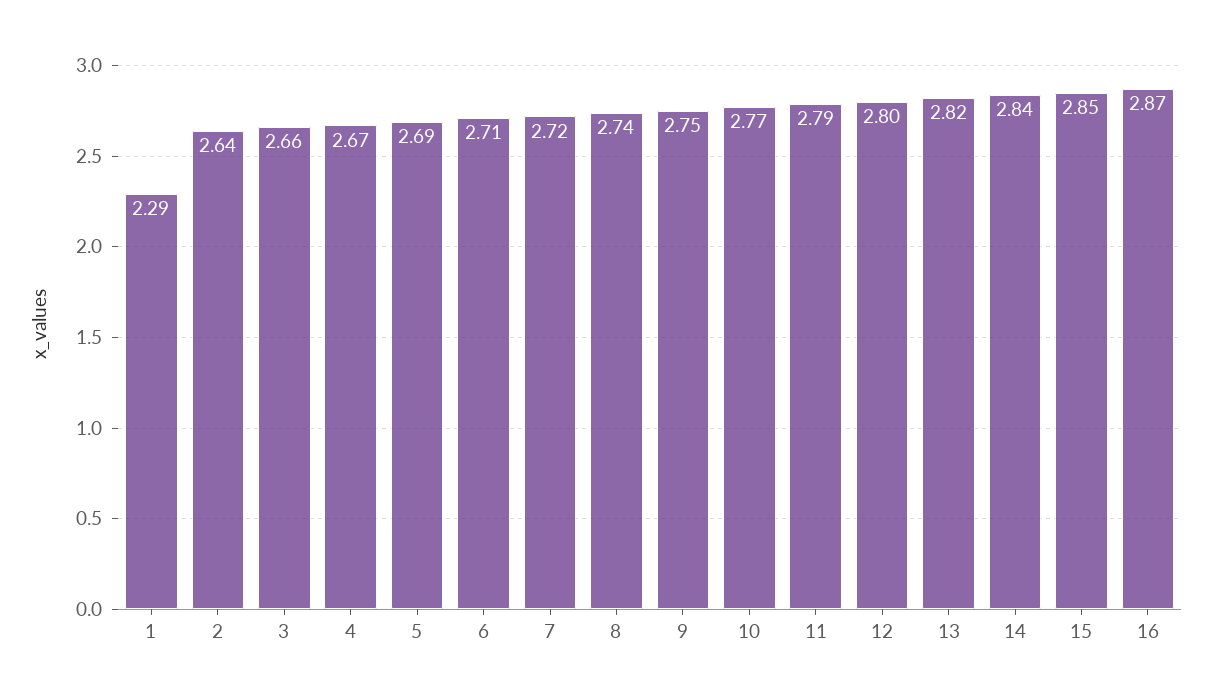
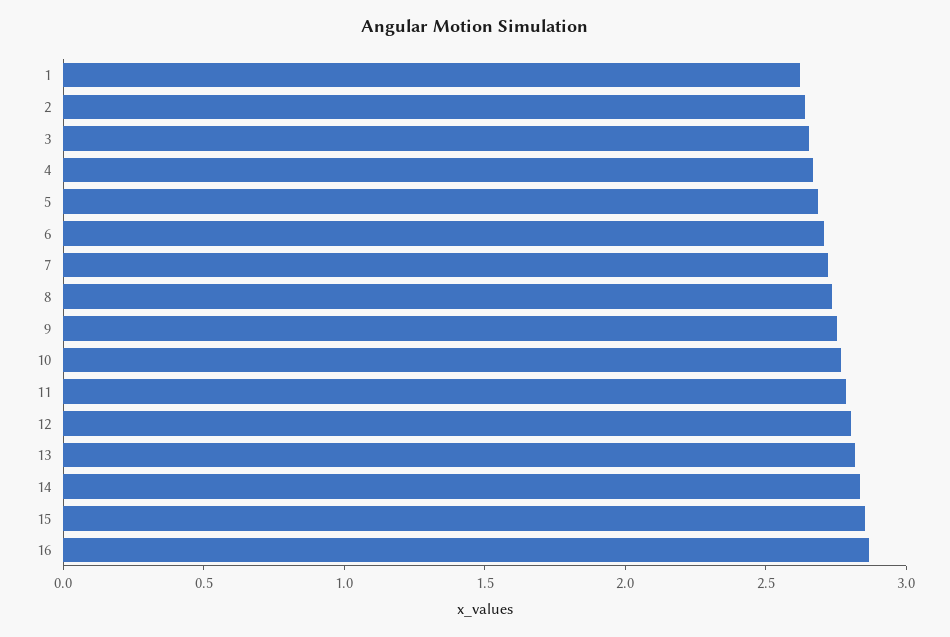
  {
-   "1": 2.29,
+   "1": 2.6,
    "2": 2.64,
    "3": 2.66,
    "4": 2.67,
    "5": 2.69,
    "6": 2.71,
    "7": 2.72,
    "8": 2.74,
    "9": 2.75,
    "10": 2.77,
    "11": 2.79,
    "12": 2.8,
    "13": 2.82,
    "14": 2.84,
    "15": 2.85,
    "16": 2.87
  }

